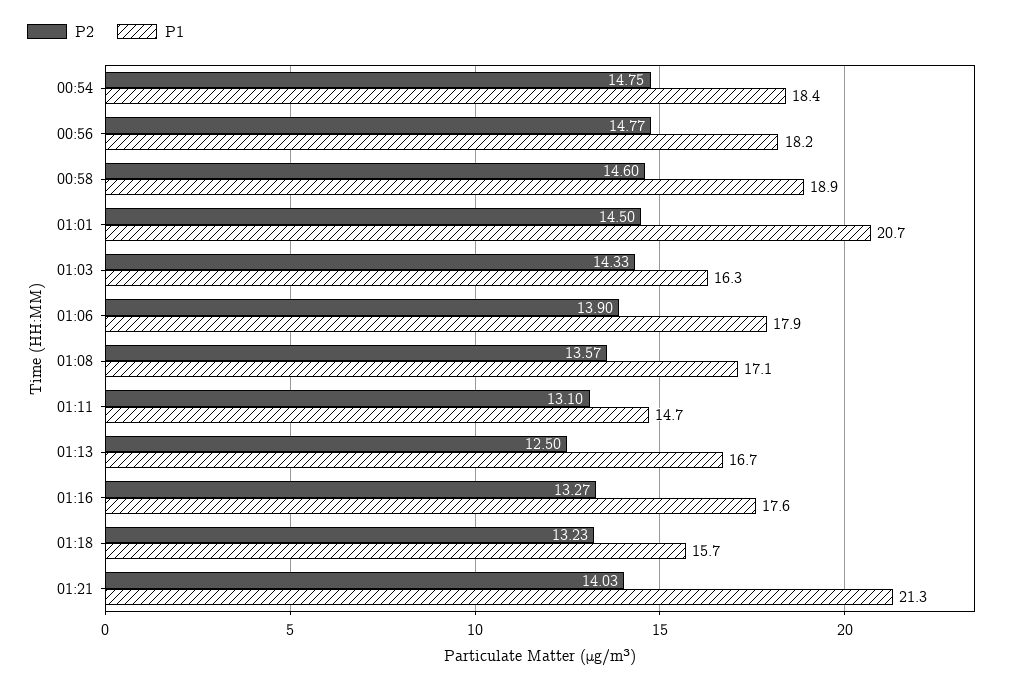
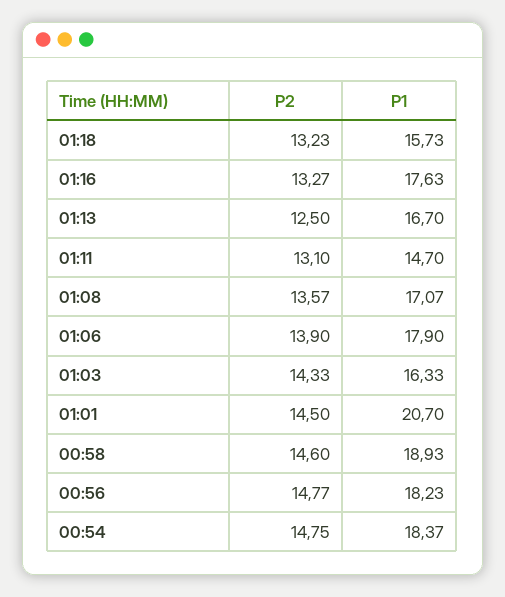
  {
    "P2": {
      "00:54": 14.75,
      "00:56": 14.77,
      "00:58": 14.6,
      "01:01": 14.5,
      "01:03": 14.33,
      "01:06": 13.9,
      "01:08": 13.57,
      "01:11": 13.1,
      "01:13": 12.5,
      "01:16": 13.27,
-     "01:18": 13.23,
+     "01:18": 13.23
-     "01:21": 14.03
    },
    "P1": {
      "00:54": 18.37,
      "00:56": 18.23,
      "00:58": 18.93,
      "01:01": 20.7,
      "01:03": 16.33,
      "01:06": 17.9,
      "01:08": 17.07,
      "01:11": 14.7,
      "01:13": 16.7,
      "01:16": 17.63,
-     "01:18": 15.73,
+     "01:18": 15.73
-     "01:21": 21.3
    }
  }

